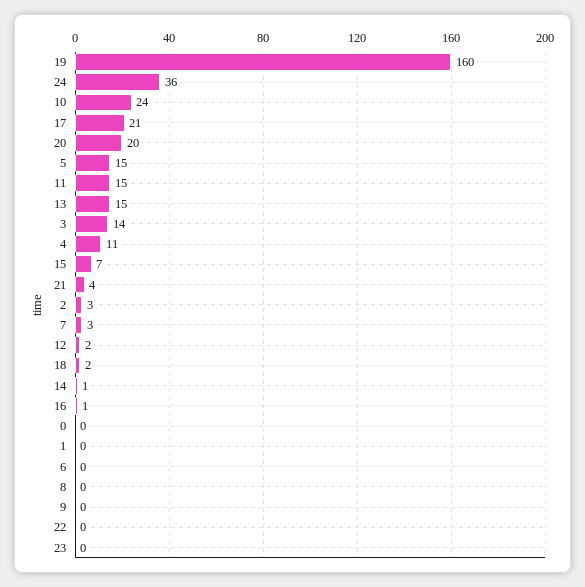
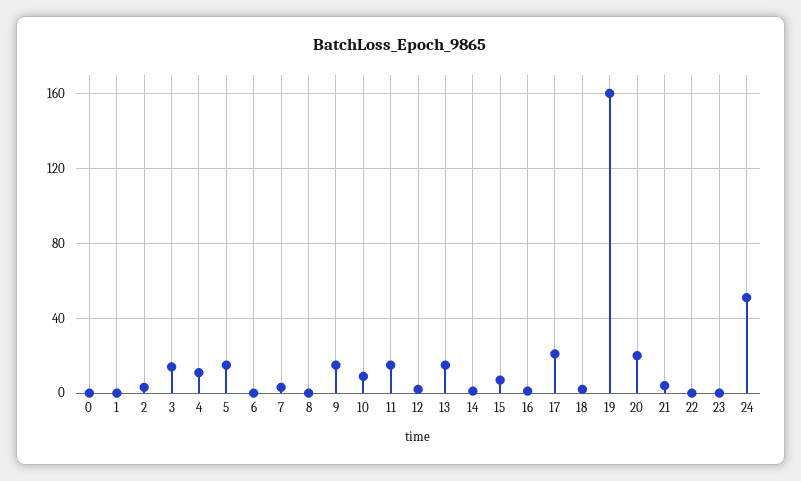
  {
    "19": 160,
-   "24": 36,
+   "24": 50,
-   "10": 24,
+   "10": 10,
    "17": 21,
    "20": 20,
    "5": 15,
    "11": 15,
    "13": 15,
    "3": 14,
    "4": 11,
    "15": 7,
    "21": 4,
    "2": 3,
    "7": 3,
    "12": 2,
    "18": 2,
    "14": 1,
    "16": 1,
    "0": 0,
    "1": 0,
    "6": 0,
    "8": 0,
-   "9": 0,
+   "9": 15,
    "22": 0,
    "23": 0
  }

